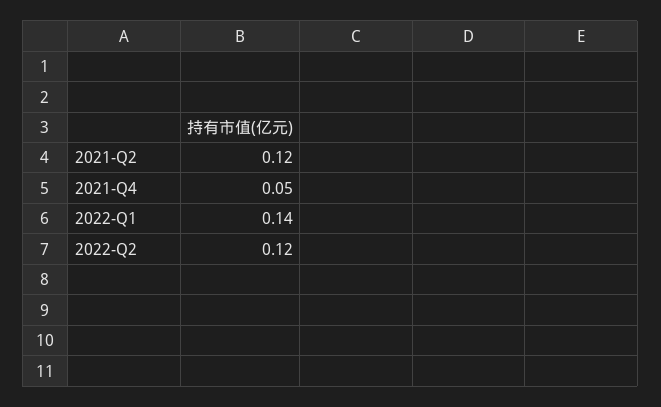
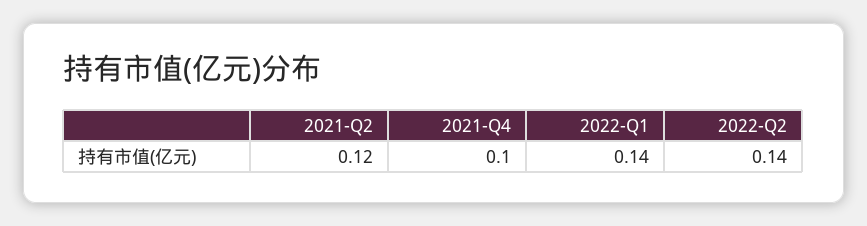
  {
    "2021-Q2": 0.12,
-   "2021-Q4": 0.05,
+   "2021-Q4": 0.1,
    "2022-Q1": 0.14,
-   "2022-Q2": 0.12
+   "2022-Q2": 0.14
  }

